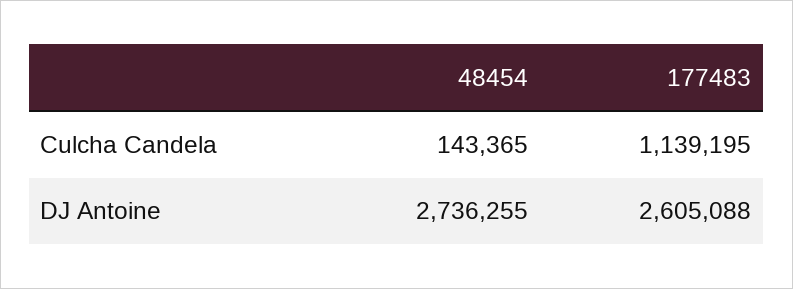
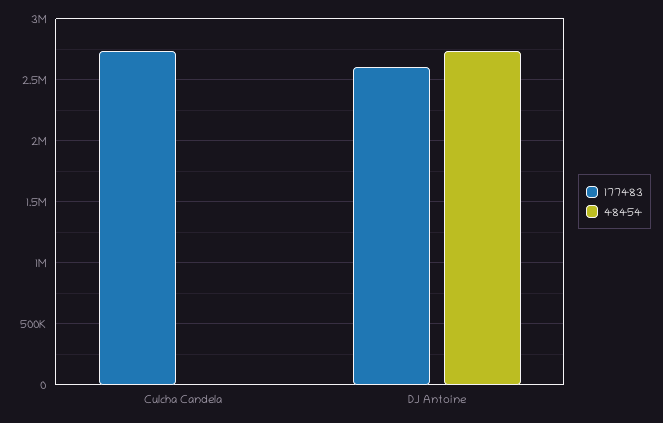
  {
    "48454": {
-     "Culcha Candela": 143365,
+     "Culcha Candela": 0,
      "DJ Antoine": 2736255
    },
    "177483": {
-     "Culcha Candela": 1139195,
+     "Culcha Candela": 2750000,
      "DJ Antoine": 2605088
    }
  }

